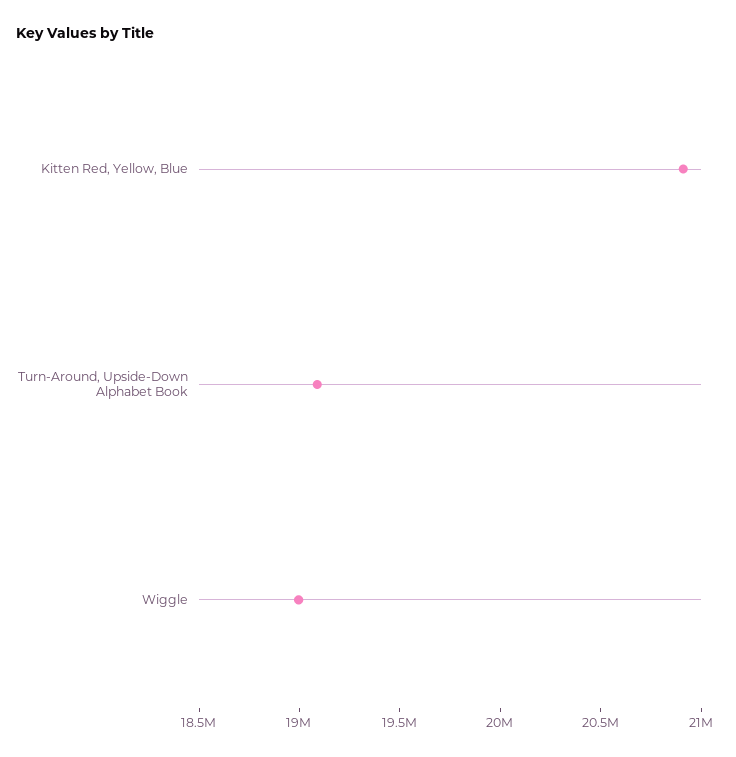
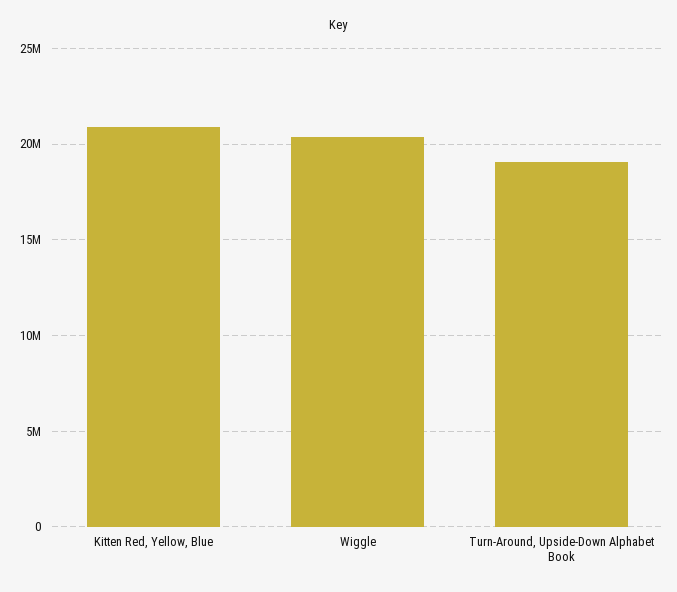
  {
    "Kitten Red, Yellow, Blue": 20900000,
    "Turn-Around, Upside-Down Alphabet Book": 19100000,
-   "Wiggle": 19000000
+   "Wiggle": 20500000
  }

